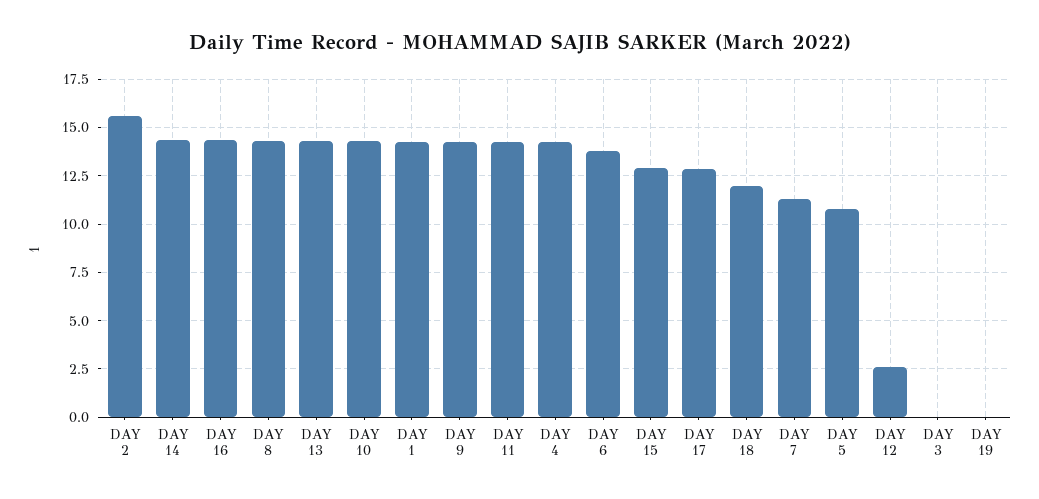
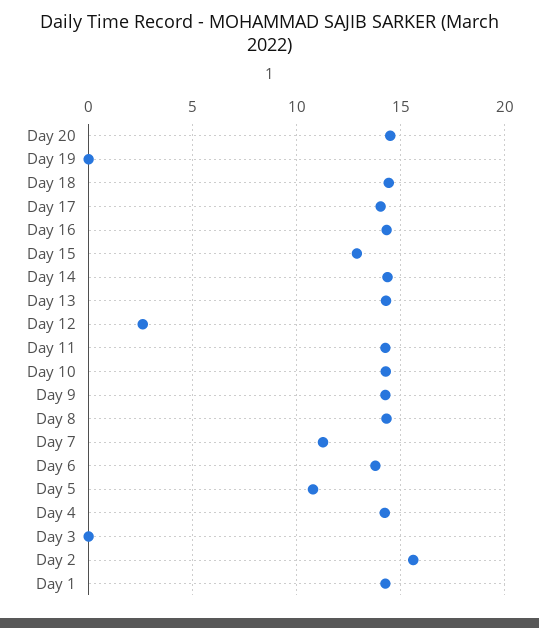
  {
    "DAY 2": 15.5,
    "DAY 14": 14.5,
    "DAY 16": 14.5,
    "DAY 8": 14.5,
    "DAY 13": 14.5,
    "DAY 10": 14.5,
    "DAY 1": 14.5,
    "DAY 9": 14.5,
    "DAY 11": 14.5,
    "DAY 4": 14,
    "DAY 6": 14,
    "DAY 15": 13,
-   "DAY 17": 13,
+   "DAY 17": 14,
-   "DAY 18": 12,
+   "DAY 18": 14.5,
    "DAY 7": 11.5,
    "DAY 5": 11,
    "DAY 12": 2.5,
    "DAY 3": 0,
-   "DAY 19": 0
+   "DAY 19": 0,
+   "Day 20": 14.5
  }

